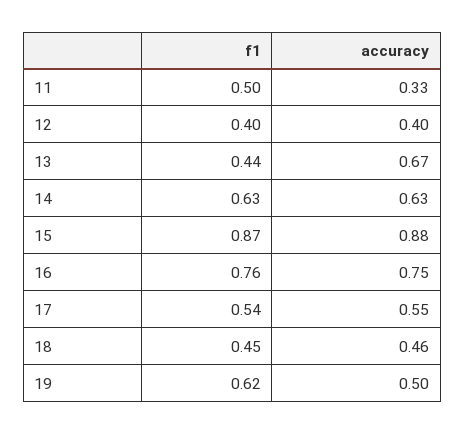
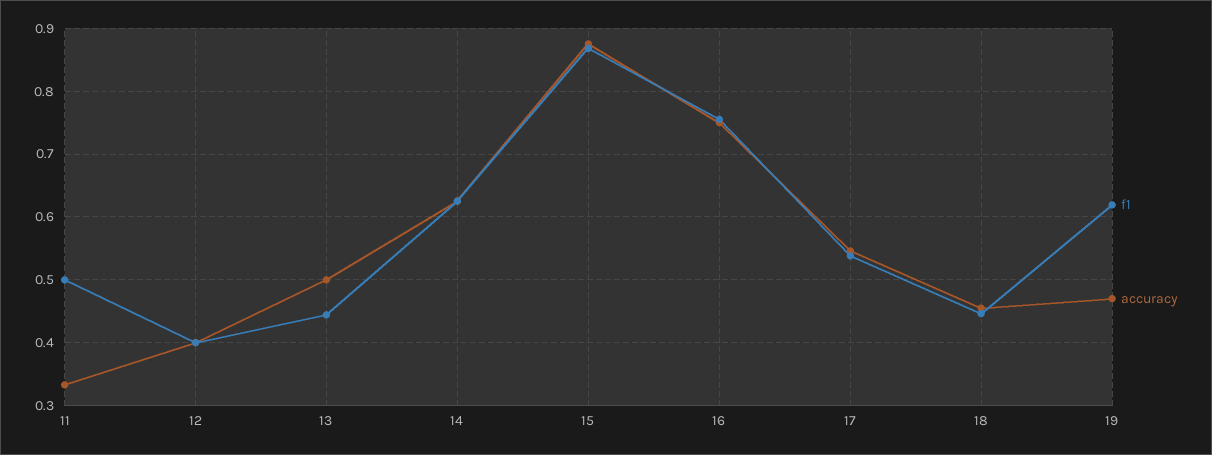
  {
    "f1": {
      "11": 0.5,
      "12": 0.4,
      "13": 0.44,
      "14": 0.63,
      "15": 0.87,
      "16": 0.76,
      "17": 0.54,
      "18": 0.45,
      "19": 0.62
    },
    "accuracy": {
      "11": 0.33,
      "12": 0.4,
-     "13": 0.67,
+     "13": 0.5,
      "14": 0.63,
      "15": 0.88,
      "16": 0.75,
      "17": 0.55,
      "18": 0.46,
-     "19": 0.5
+     "19": 0.47
    }
  }

